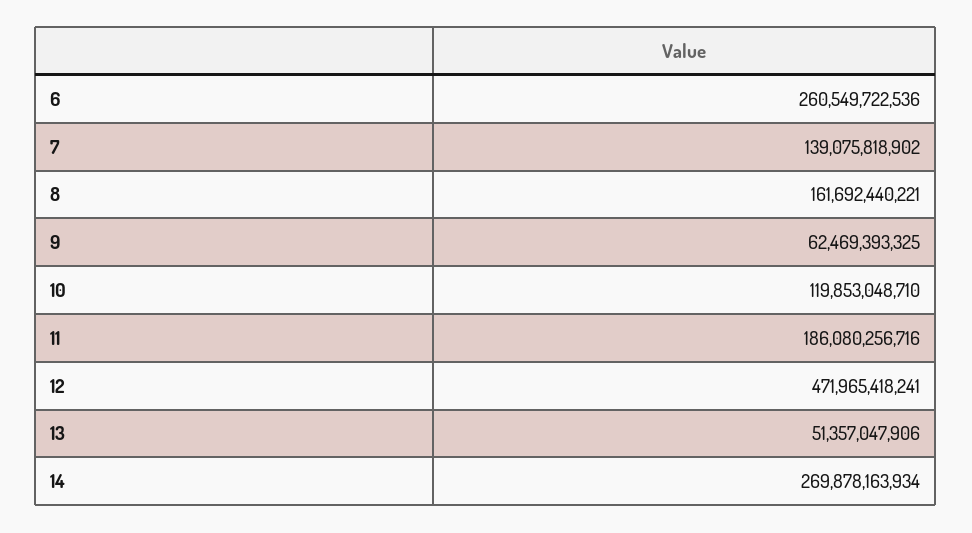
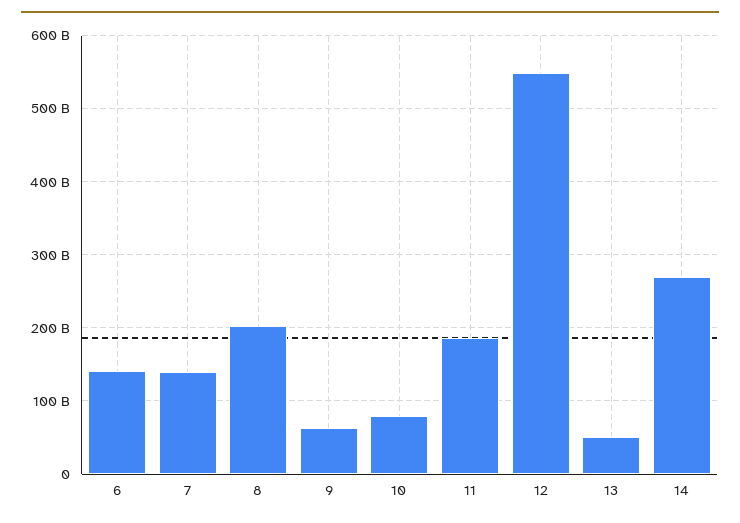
  {
-   "6": 260549722536,
+   "6": 140000000000,
    "7": 139075818902,
-   "8": 161692440221,
+   "8": 200000000000,
    "9": 62469393325,
-   "10": 119853048710,
+   "10": 80000000000,
    "11": 186080256716,
-   "12": 471965418241,
+   "12": 550000000000,
    "13": 51357047906,
    "14": 269878163934
  }

